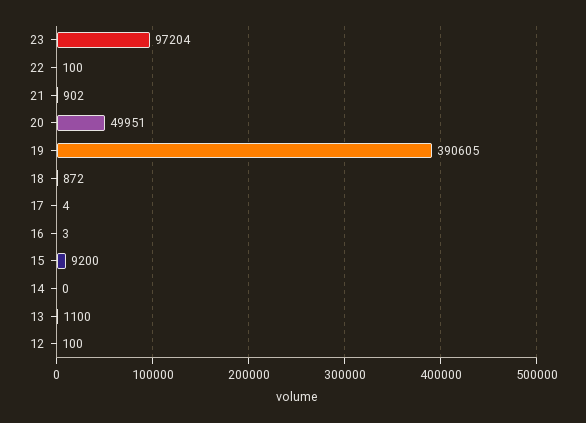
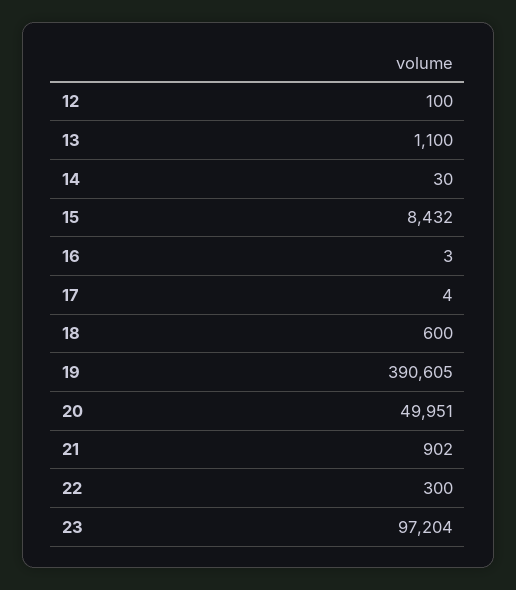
  {
    "23": 97204,
-   "22": 100,
+   "22": 300,
    "21": 902,
    "20": 49951,
    "19": 390605,
-   "18": 872,
+   "18": 600,
    "17": 4,
    "16": 3,
-   "15": 9200,
+   "15": 8432,
-   "14": 0,
+   "14": 30,
    "13": 1100,
    "12": 100
  }

